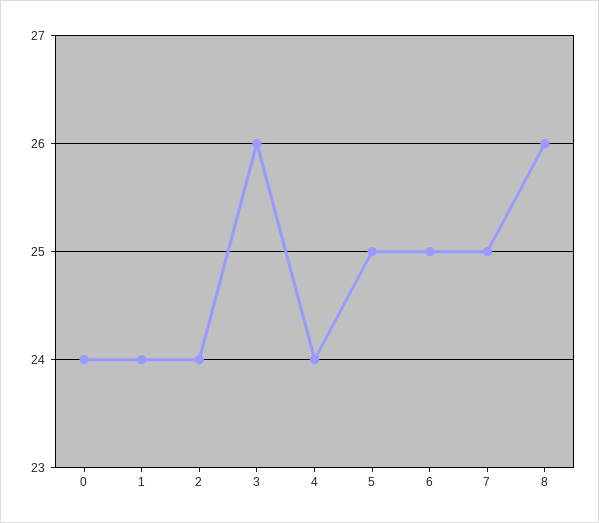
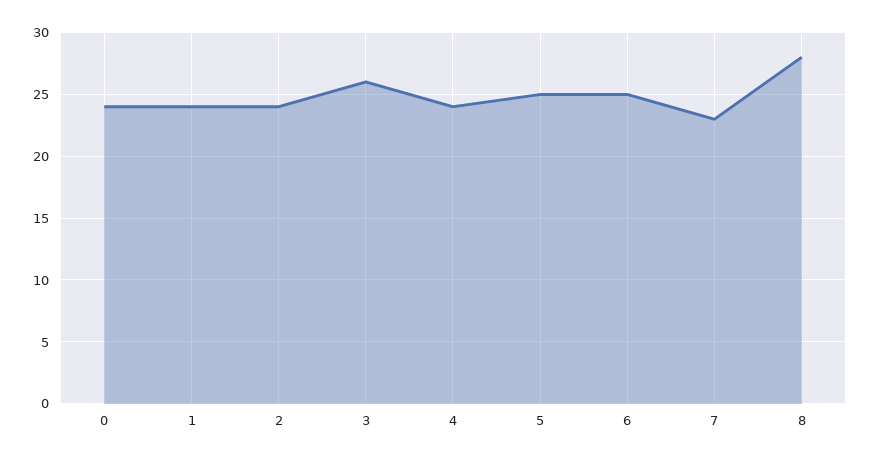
  {
    "0": 24,
    "1": 24,
    "2": 24,
    "3": 26,
    "4": 24,
    "5": 25,
    "6": 25,
-   "7": 25,
+   "7": 23,
-   "8": 26
+   "8": 28
  }

